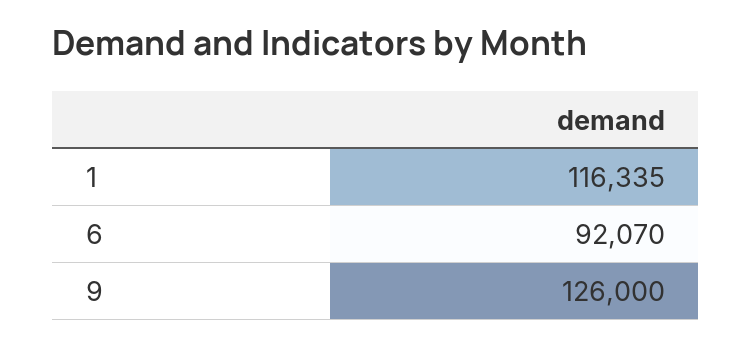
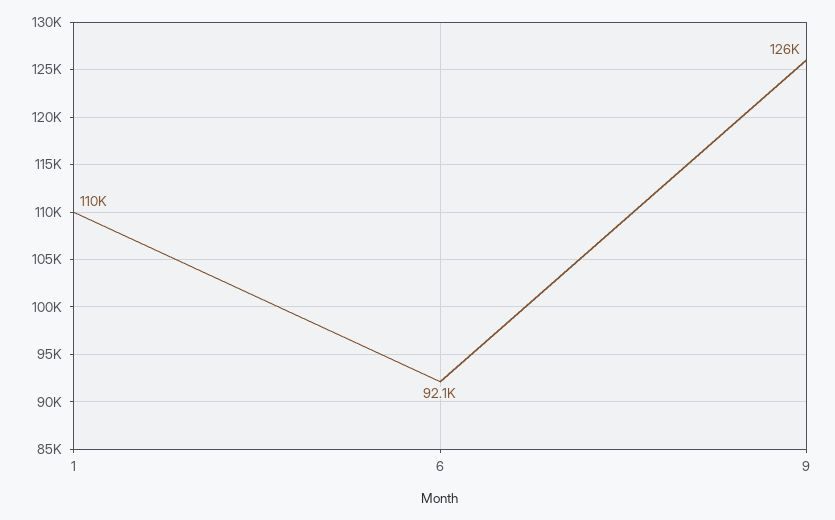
  {
-   "1": 116335,
+   "1": 110000,
    "6": 92070,
    "9": 126000
  }

